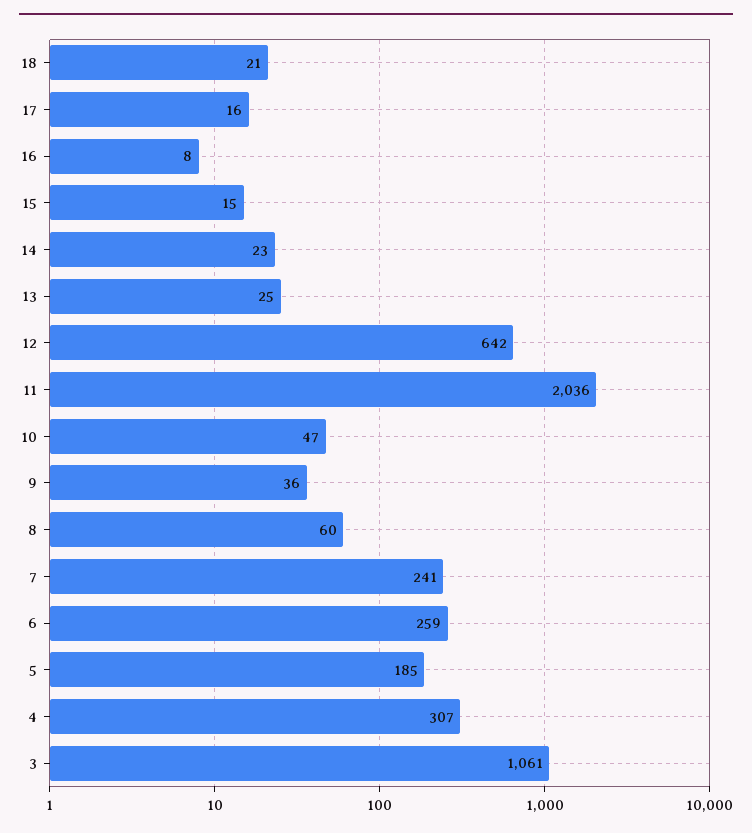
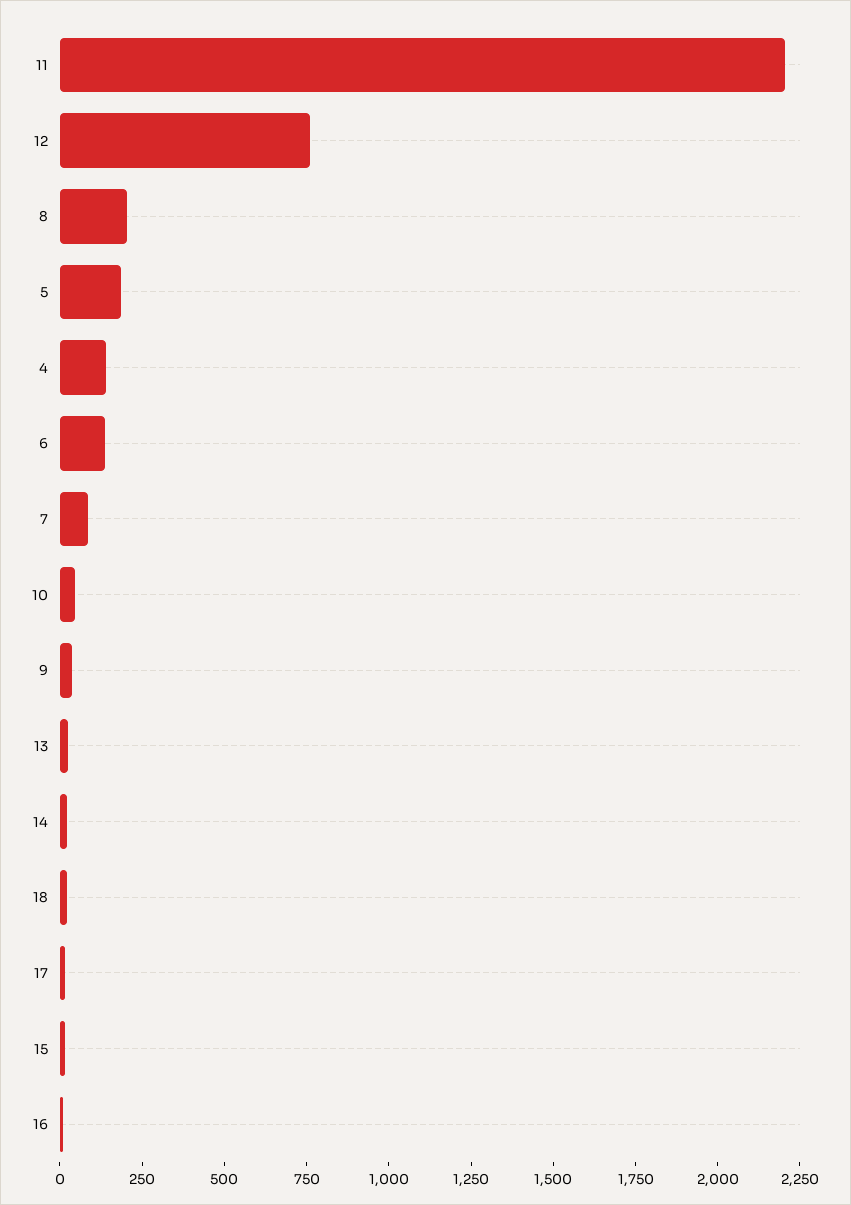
  {
    "18": 21,
    "17": 16,
    "16": 8,
    "15": 15,
    "14": 23,
    "13": 25,
-   "12": 642,
+   "12": 750,
-   "11": 2036,
+   "11": 2200,
    "10": 47,
    "9": 36,
-   "8": 60,
+   "8": 200,
-   "7": 241,
+   "7": 100,
-   "6": 259,
+   "6": 150,
    "5": 185,
-   "4": 307,
+   "4": 150
-   "3": 1061
  }

